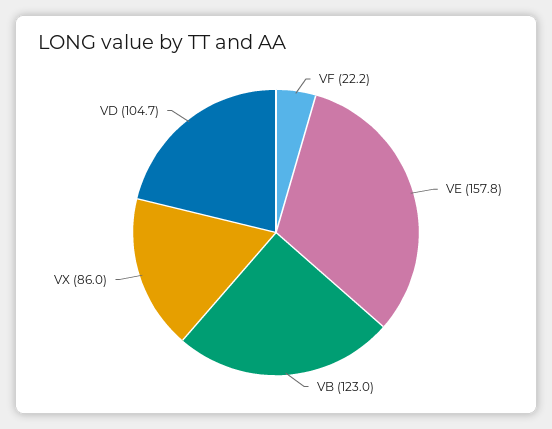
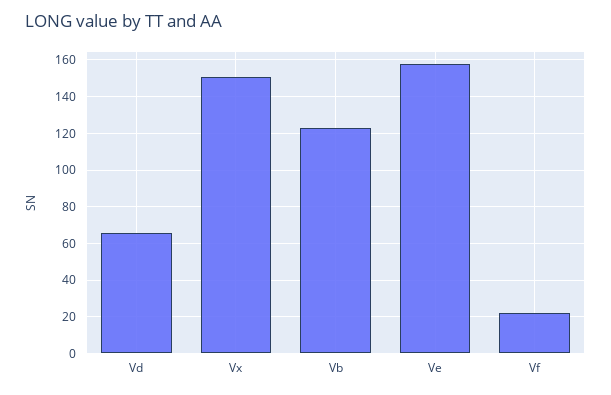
  {
    "VF": 22.2,
    "VE": 157.8,
    "VB": 123,
-   "VX": 86,
+   "VX": 150,
-   "VD": 104.7
+   "VD": 65
  }

